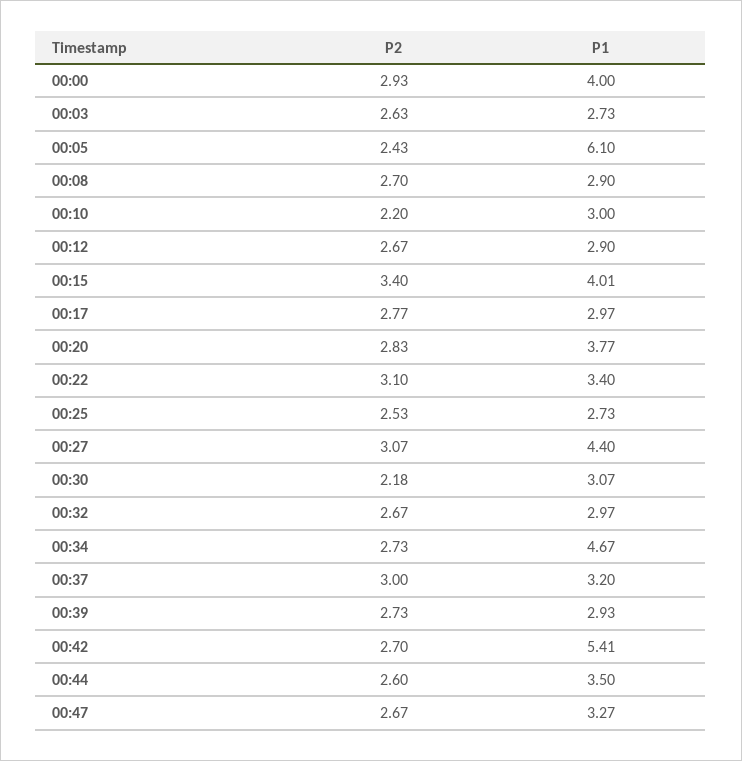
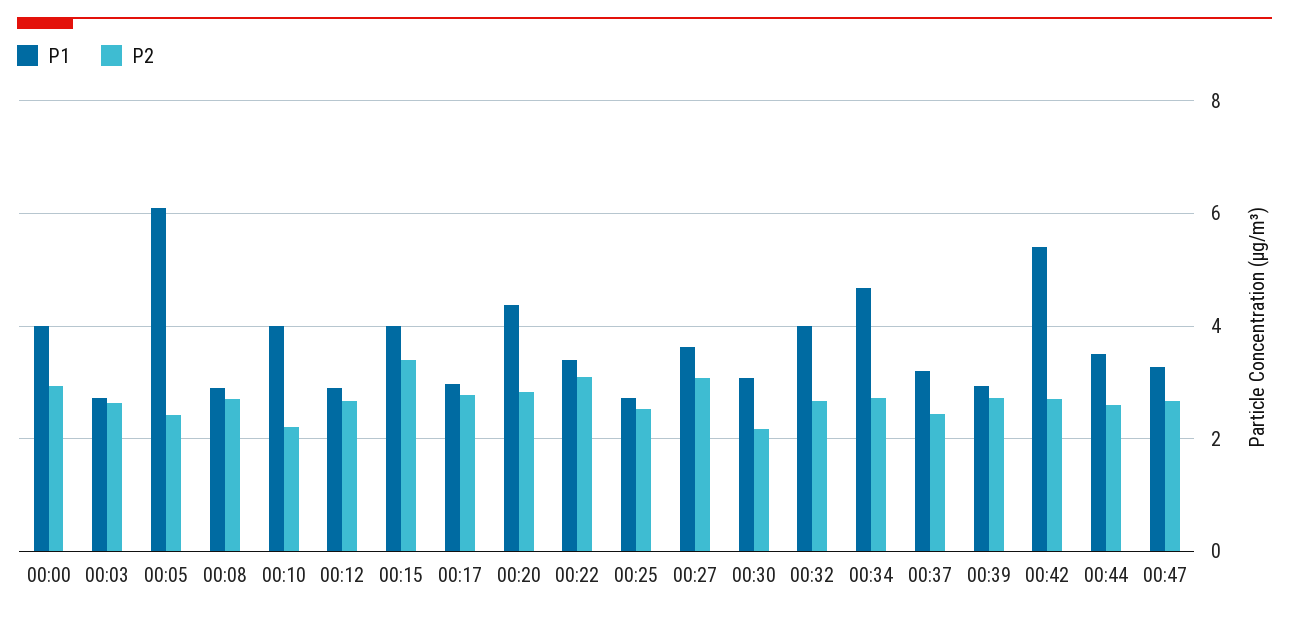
  {
    "P2": {
      "00:00": 2.93,
      "00:03": 2.63,
      "00:05": 2.43,
      "00:08": 2.7,
      "00:10": 2.2,
      "00:12": 2.67,
      "00:15": 3.4,
      "00:17": 2.77,
      "00:20": 2.83,
      "00:22": 3.1,
      "00:25": 2.53,
      "00:27": 3.07,
      "00:30": 2.18,
      "00:32": 2.67,
      "00:34": 2.73,
-     "00:37": 3,
+     "00:37": 2.4,
      "00:39": 2.73,
      "00:42": 2.7,
      "00:44": 2.6,
      "00:47": 2.67
    },
    "P1": {
      "00:00": 4,
      "00:03": 2.73,
      "00:05": 6.1,
      "00:08": 2.9,
-     "00:10": 3,
+     "00:10": 4,
      "00:12": 2.9,
      "00:15": 4.01,
      "00:17": 2.97,
-     "00:20": 3.77,
+     "00:20": 4.4,
      "00:22": 3.4,
      "00:25": 2.73,
-     "00:27": 4.4,
+     "00:27": 3.6,
      "00:30": 3.07,
-     "00:32": 2.97,
+     "00:32": 4,
      "00:34": 4.67,
      "00:37": 3.2,
      "00:39": 2.93,
      "00:42": 5.41,
      "00:44": 3.5,
      "00:47": 3.27
    }
  }

